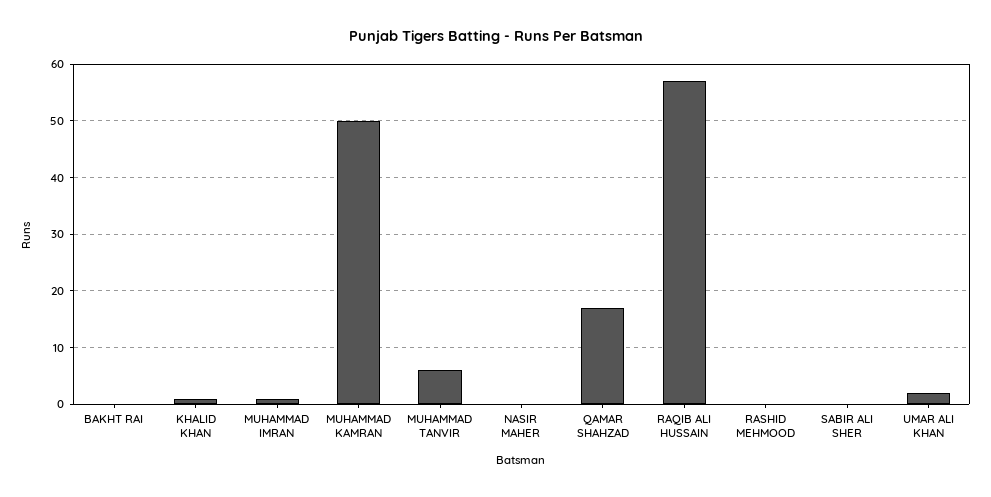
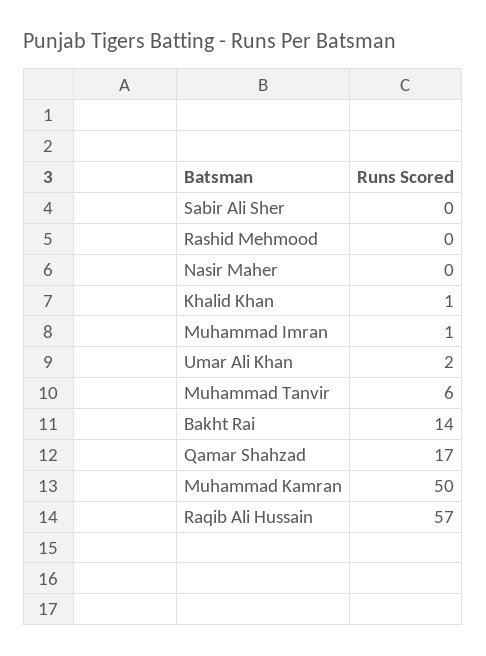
  {
-   "BAKHT RAI": 0,
+   "BAKHT RAI": 14,
    "KHALID KHAN": 1,
    "MUHAMMAD IMRAN": 1,
    "MUHAMMAD KAMRAN": 50,
    "MUHAMMAD TANVIR": 6,
    "NASIR MAHER": 0,
    "QAMAR SHAHZAD": 17,
    "RAQIB ALI HUSSAIN": 57,
    "RASHID MEHMOOD": 0,
    "SABIR ALI SHER": 0,
    "UMAR ALI KHAN": 2
  }

